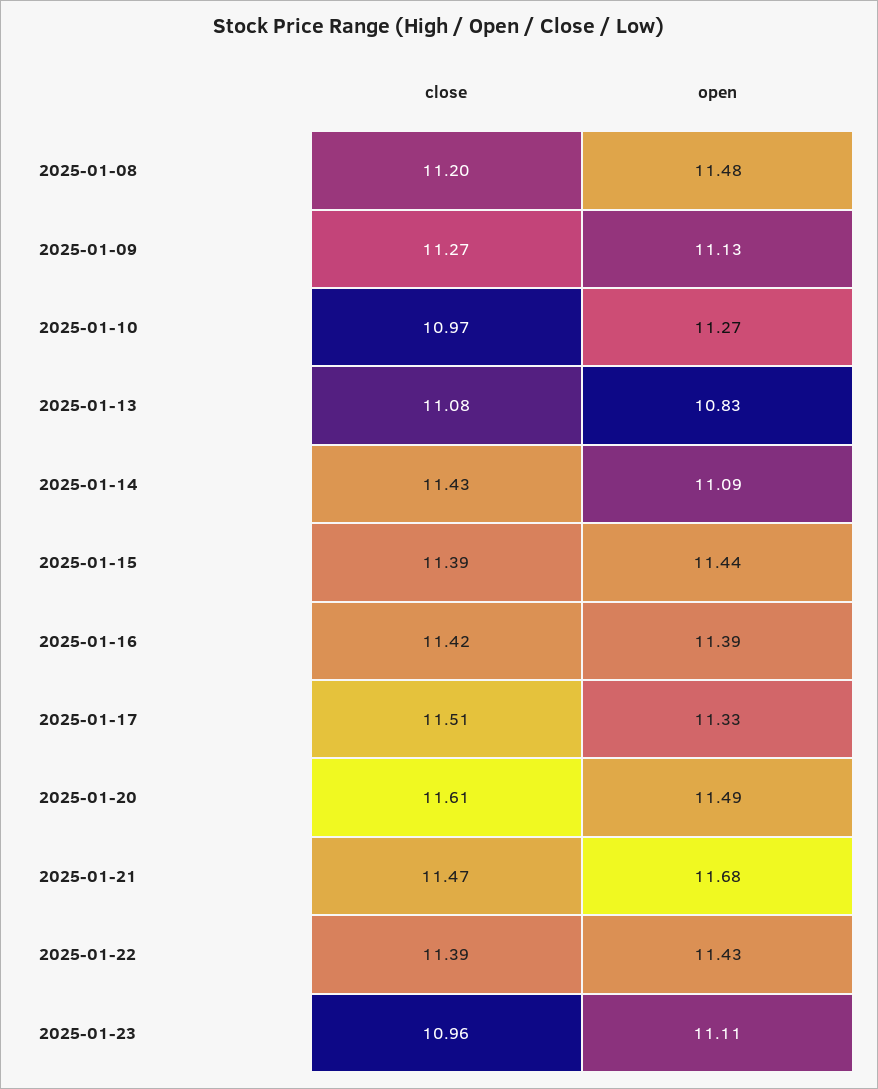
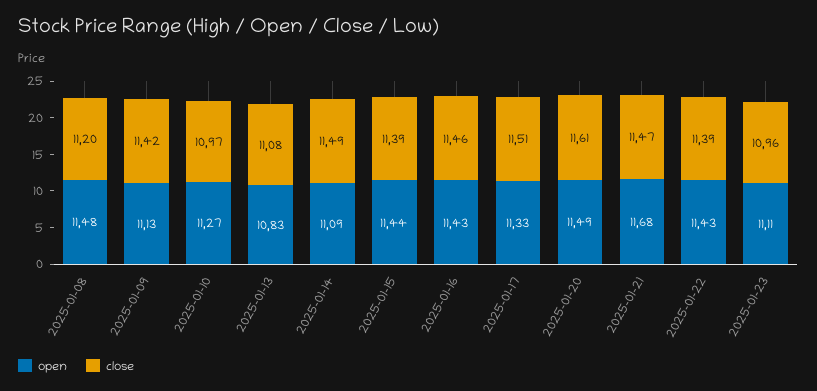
  {
    "close": {
      "2025-01-08": 11.2,
-     "2025-01-09": 11.27,
+     "2025-01-09": 11.42,
      "2025-01-10": 10.97,
      "2025-01-13": 11.08,
-     "2025-01-14": 11.43,
+     "2025-01-14": 11.49,
      "2025-01-15": 11.39,
-     "2025-01-16": 11.42,
+     "2025-01-16": 11.46,
      "2025-01-17": 11.51,
      "2025-01-20": 11.61,
      "2025-01-21": 11.47,
      "2025-01-22": 11.39,
      "2025-01-23": 10.96
    },
    "open": {
      "2025-01-08": 11.48,
      "2025-01-09": 11.13,
      "2025-01-10": 11.27,
      "2025-01-13": 10.83,
      "2025-01-14": 11.09,
      "2025-01-15": 11.44,
-     "2025-01-16": 11.39,
+     "2025-01-16": 11.43,
      "2025-01-17": 11.33,
      "2025-01-20": 11.49,
      "2025-01-21": 11.68,
      "2025-01-22": 11.43,
      "2025-01-23": 11.11
    }
  }

